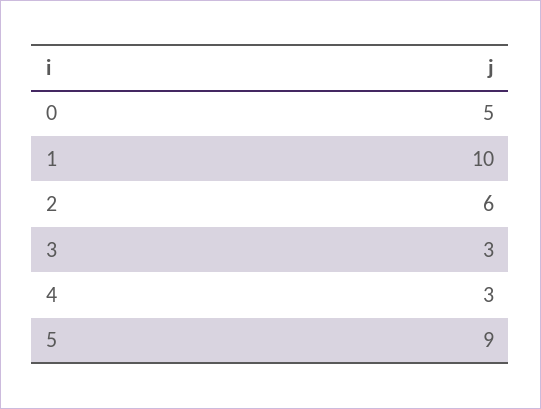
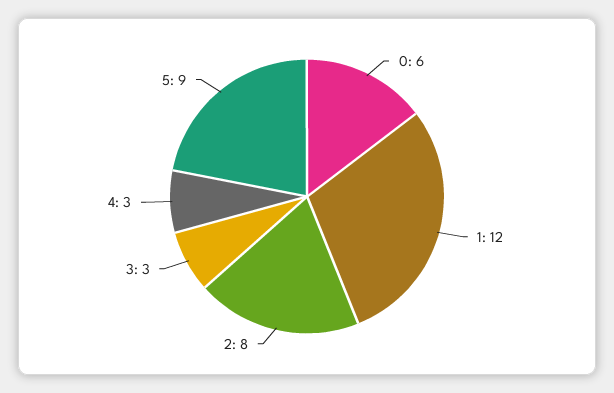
  {
-   "0": 5,
+   "0": 6,
-   "1": 10,
+   "1": 12,
-   "2": 6,
+   "2": 8,
    "3": 3,
    "4": 3,
    "5": 9
  }

